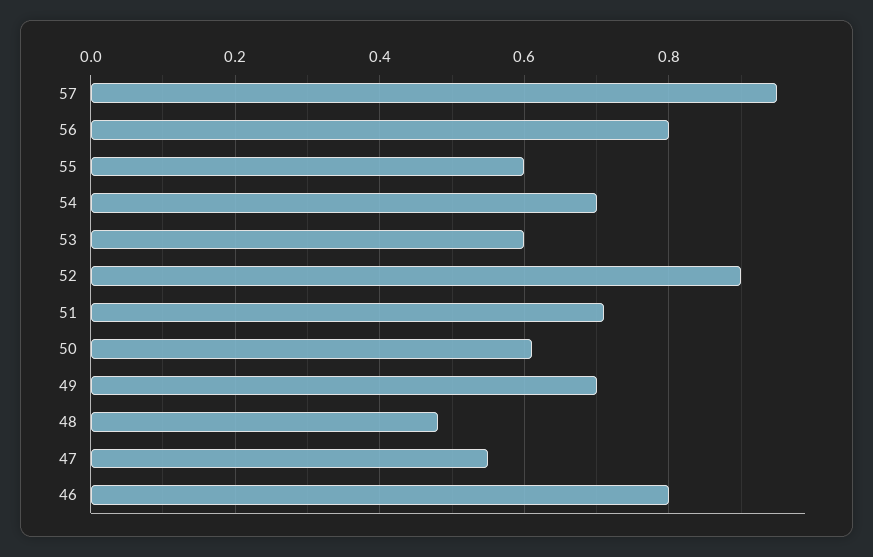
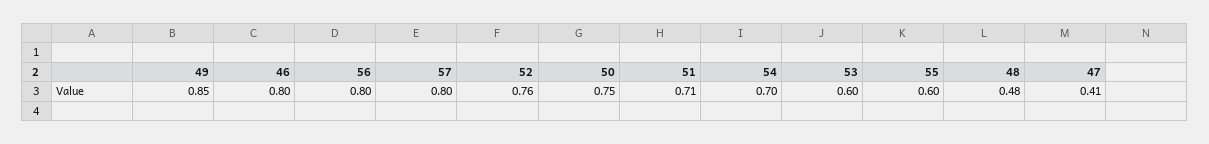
  {
-   "57": 0.95,
+   "57": 0.8,
    "56": 0.8,
    "55": 0.6,
    "54": 0.7,
    "53": 0.6,
-   "52": 0.9,
+   "52": 0.76,
    "51": 0.71,
-   "50": 0.6,
+   "50": 0.75,
-   "49": 0.7,
+   "49": 0.85,
    "48": 0.48,
-   "47": 0.55,
+   "47": 0.41,
    "46": 0.8
  }

